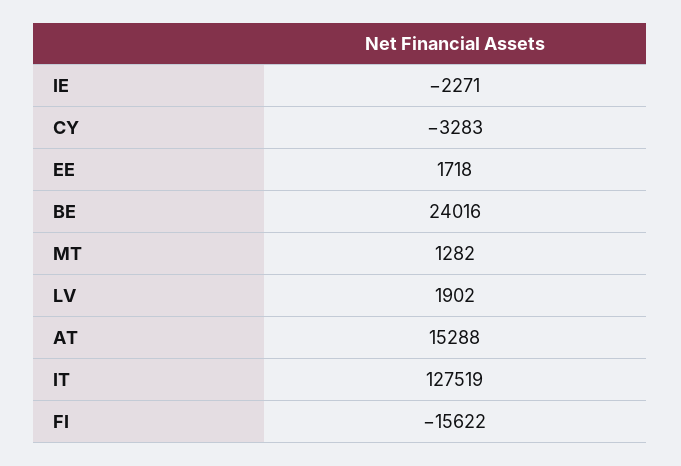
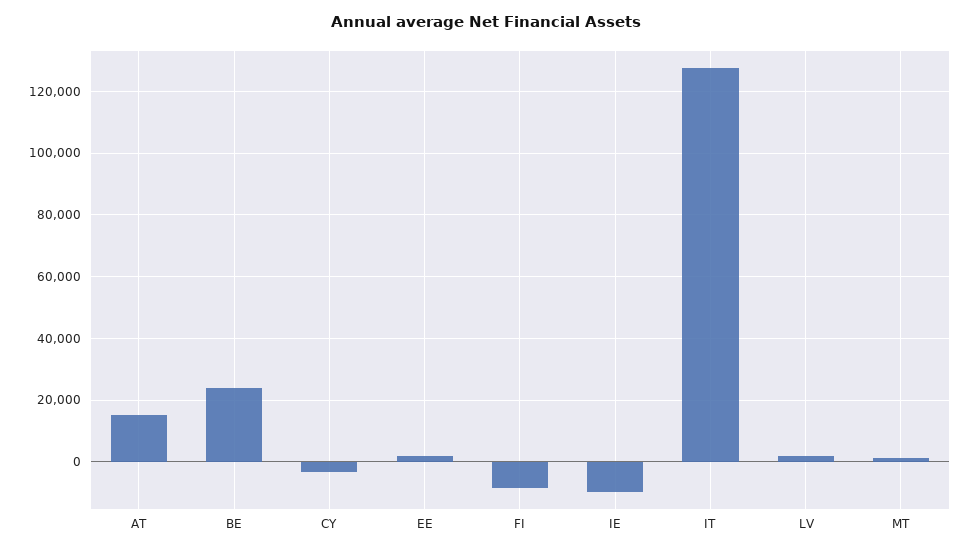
  {
-   "IE": -2271,
+   "IE": -10000,
    "CY": -3283,
    "EE": 1718,
    "BE": 24016,
    "MT": 1282,
    "LV": 1902,
    "AT": 15288,
    "IT": 127519,
-   "FI": -15622
+   "FI": -8000
  }

